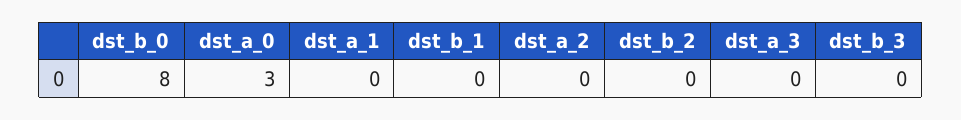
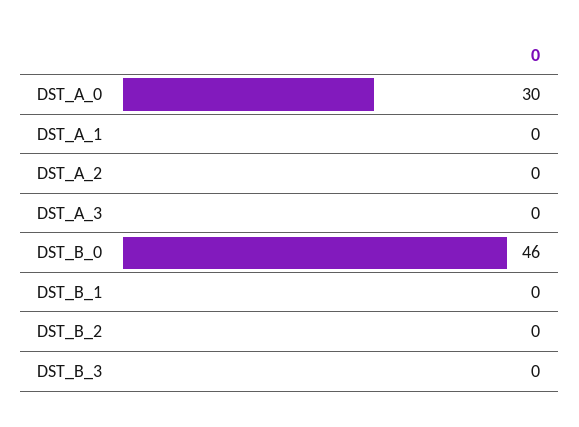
  {
-   "dst_b_0": 8,
+   "dst_b_0": 46,
-   "dst_a_0": 3,
+   "dst_a_0": 30,
    "dst_a_1": 0,
    "dst_b_1": 0,
    "dst_a_2": 0,
    "dst_b_2": 0,
    "dst_a_3": 0,
    "dst_b_3": 0
  }

